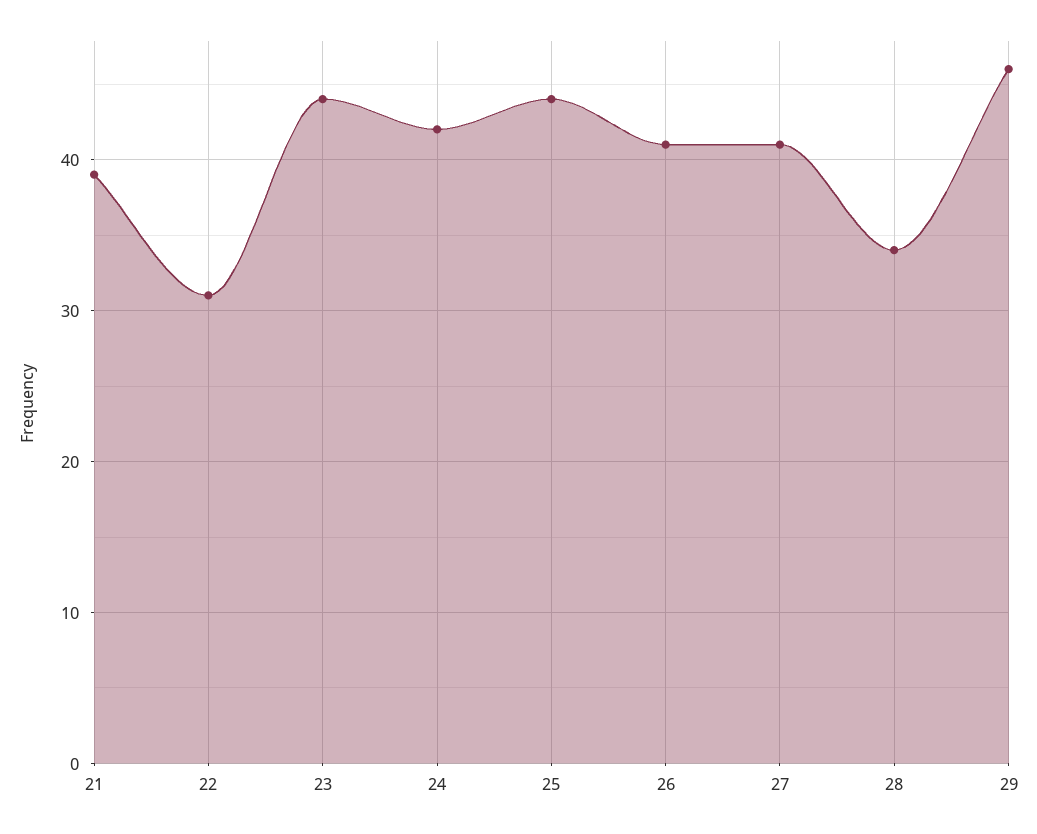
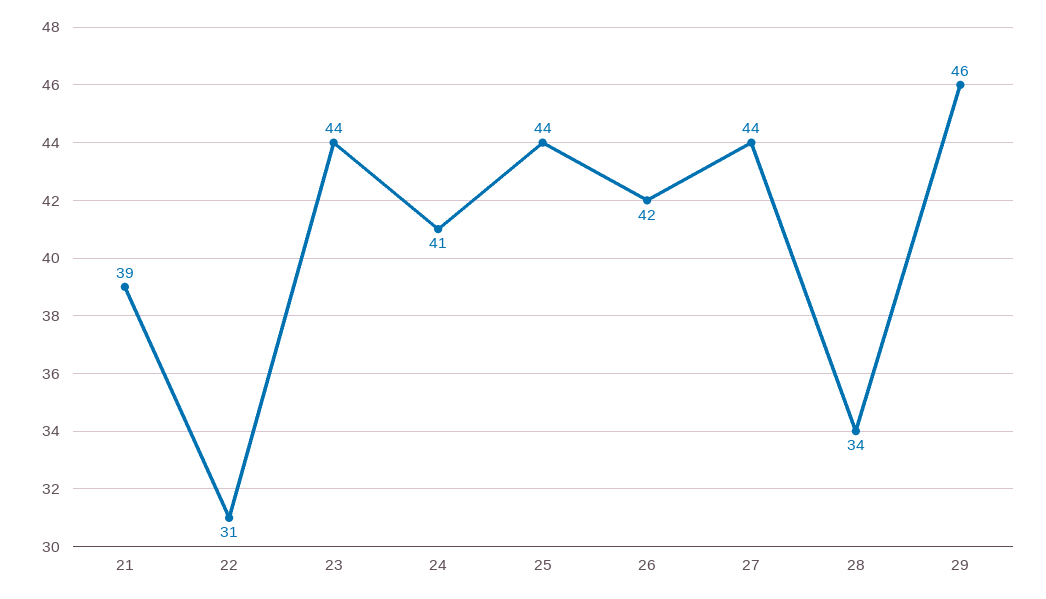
  {
    "21": 39,
    "22": 31,
    "23": 44,
-   "24": 42,
+   "24": 41,
    "25": 44,
-   "26": 41,
+   "26": 42,
-   "27": 41,
+   "27": 44,
    "28": 34,
    "29": 46
  }

